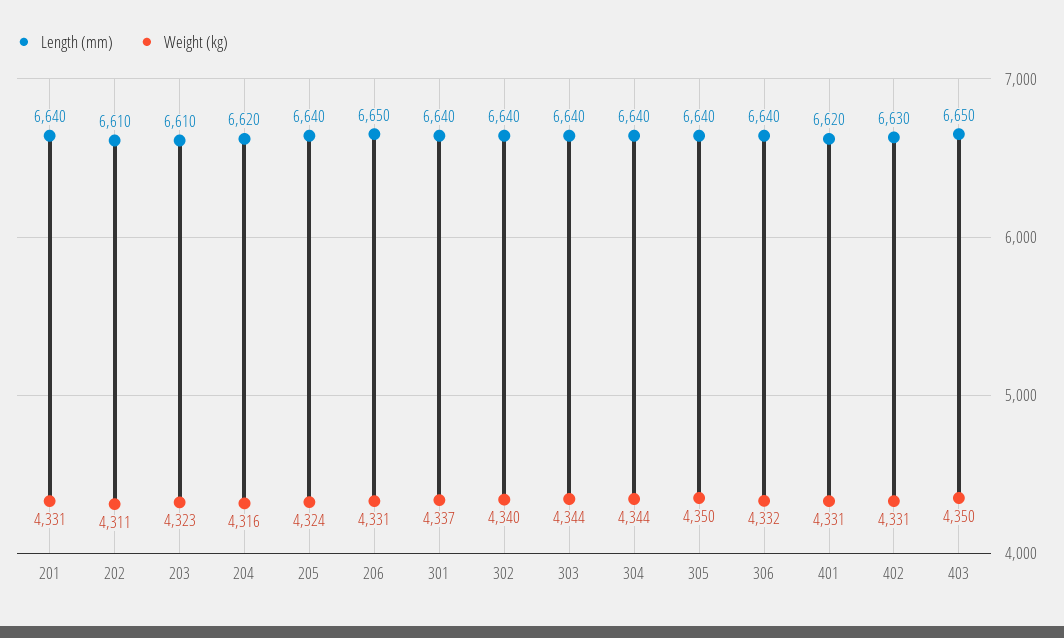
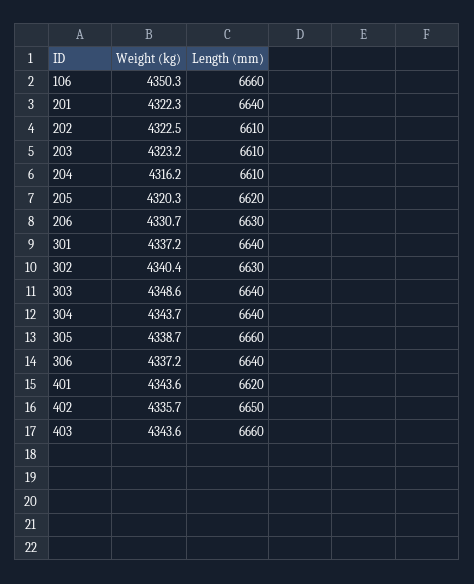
  {
    "Length (mm)": {
      "201": 6640,
      "202": 6610,
      "203": 6610,
-     "204": 6620,
+     "204": 6610,
-     "205": 6640,
+     "205": 6620,
-     "206": 6650,
+     "206": 6630,
      "301": 6640,
-     "302": 6640,
+     "302": 6630,
      "303": 6640,
      "304": 6640,
-     "305": 6640,
+     "305": 6660,
      "306": 6640,
      "401": 6620,
-     "402": 6630,
+     "402": 6650,
-     "403": 6650
+     "403": 6660,
+     "106": 6660
    },
    "Weight (kg)": {
-     "201": 4331,
+     "201": 4322.3,
-     "202": 4311,
+     "202": 4322.5,
      "203": 4323.2,
      "204": 4316.2,
-     "205": 4324,
+     "205": 4320.3,
      "206": 4330.7,
      "301": 4337.2,
      "302": 4340.4,
-     "303": 4344,
+     "303": 4348.6,
      "304": 4343.7,
-     "305": 4350,
+     "305": 4338.7,
-     "306": 4332,
+     "306": 4337.2,
-     "401": 4331,
+     "401": 4343.6,
-     "402": 4331,
+     "402": 4335.7,
-     "403": 4350
+     "403": 4343.6,
+     "106": 4350.3
    }
  }

